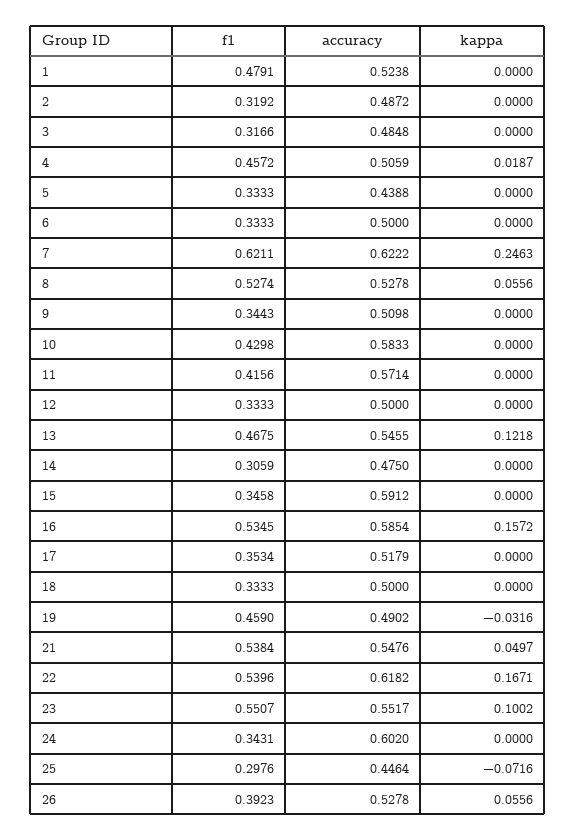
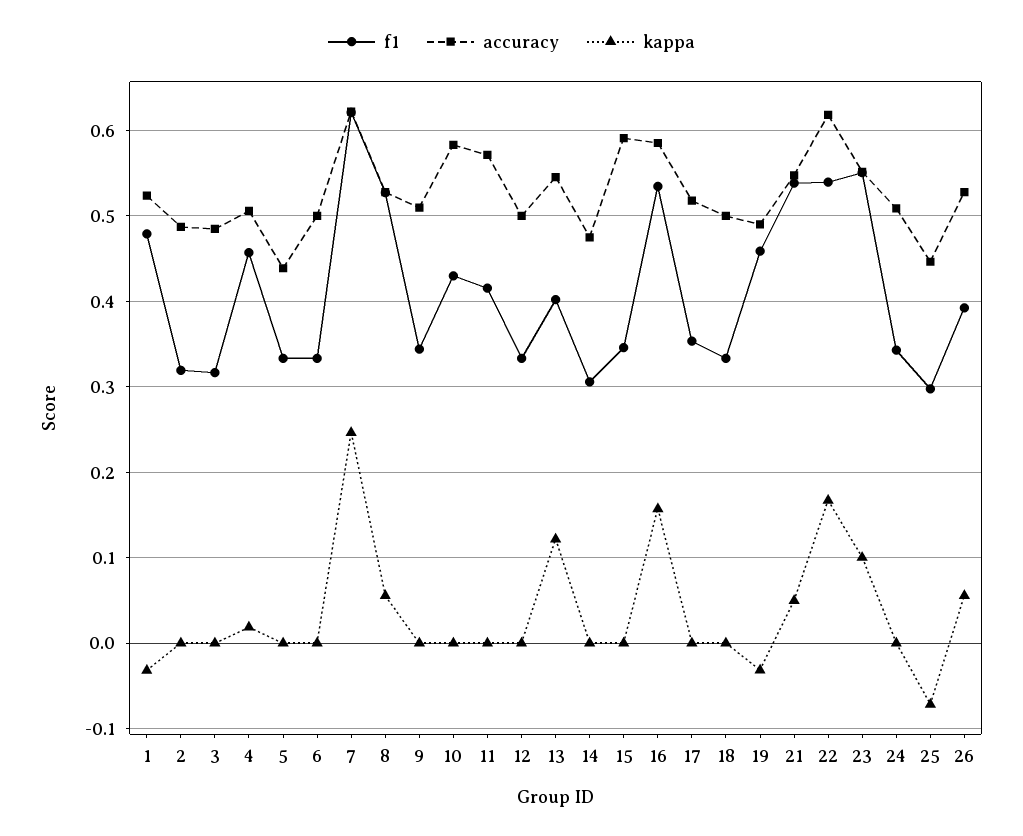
  {
    "f1": {
      "1": 0.4791,
      "2": 0.3192,
      "3": 0.3166,
      "4": 0.4572,
      "5": 0.3333,
      "6": 0.3333,
      "7": 0.6211,
      "8": 0.5274,
      "9": 0.3443,
      "10": 0.4298,
      "11": 0.4156,
      "12": 0.3333,
-     "13": 0.4675,
+     "13": 0.4,
      "14": 0.3059,
      "15": 0.3458,
      "16": 0.5345,
      "17": 0.3534,
      "18": 0.3333,
      "19": 0.459,
      "21": 0.5384,
      "22": 0.5396,
      "23": 0.5507,
      "24": 0.3431,
      "25": 0.2976,
      "26": 0.3923
    },
    "accuracy": {
      "1": 0.5238,
      "2": 0.4872,
      "3": 0.4848,
      "4": 0.5059,
      "5": 0.4388,
      "6": 0.5,
      "7": 0.6222,
      "8": 0.5278,
      "9": 0.5098,
      "10": 0.5833,
      "11": 0.5714,
      "12": 0.5,
      "13": 0.5455,
      "14": 0.475,
      "15": 0.5912,
      "16": 0.5854,
      "17": 0.5179,
      "18": 0.5,
      "19": 0.4902,
      "21": 0.5476,
      "22": 0.6182,
      "23": 0.5517,
-     "24": 0.602,
+     "24": 0.51,
      "25": 0.4464,
      "26": 0.5278
    },
    "kappa": {
-     "1": 0,
+     "1": -0.03,
      "2": 0,
      "3": 0,
      "4": 0.0187,
      "5": 0,
      "6": 0,
      "7": 0.2463,
      "8": 0.0556,
      "9": 0,
      "10": 0,
      "11": 0,
      "12": 0,
      "13": 0.1218,
      "14": 0,
      "15": 0,
      "16": 0.1572,
      "17": 0,
      "18": 0,
      "19": -0.0316,
      "21": 0.0497,
      "22": 0.1671,
      "23": 0.1002,
      "24": 0,
      "25": -0.0716,
      "26": 0.0556
    }
  }

